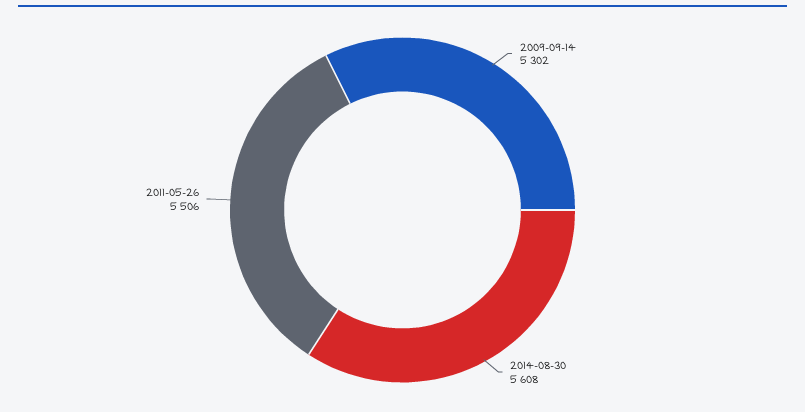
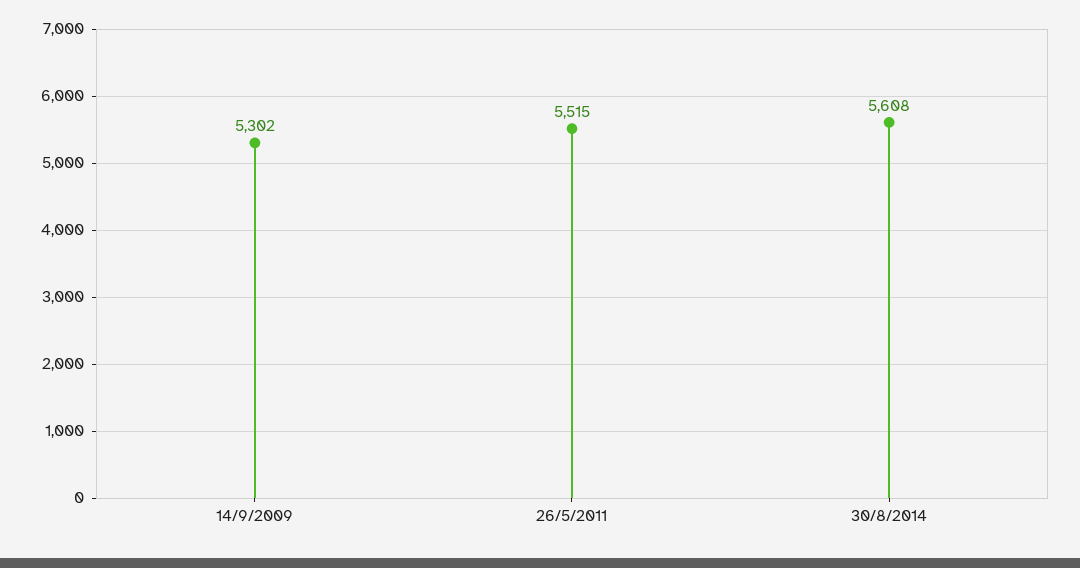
  {
    "2009-09-14": 5302,
    "2014-08-30": 5608,
-   "2011-05-26": 5506
+   "2011-05-26": 5515
  }

